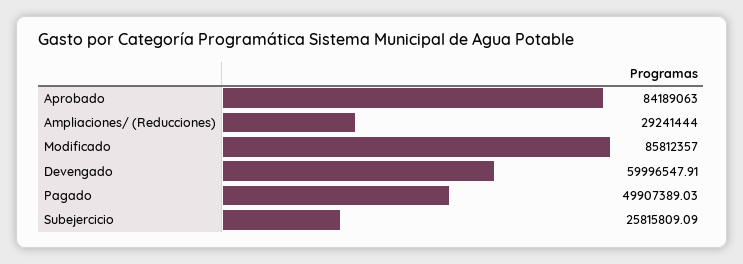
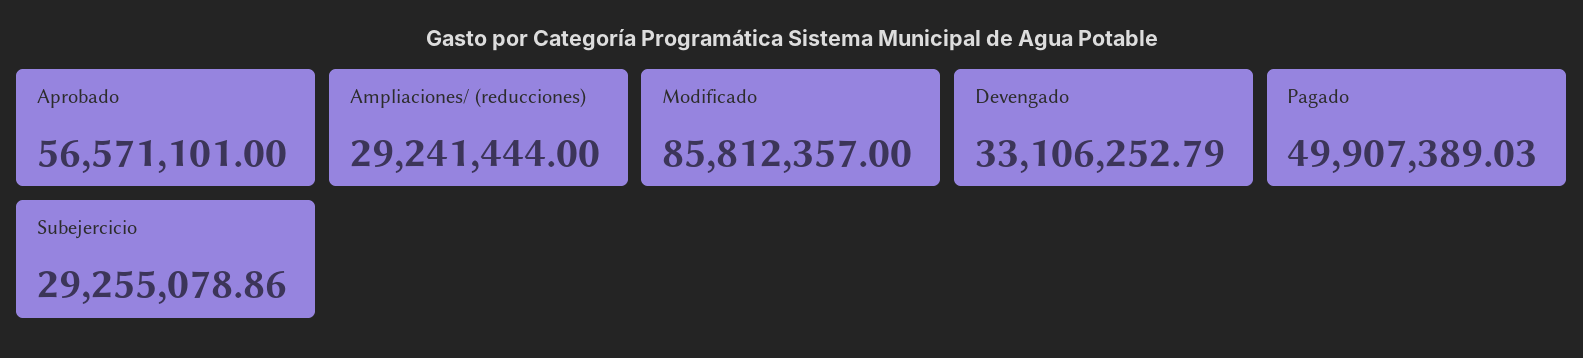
  {
-   "Aprobado": 84189063,
+   "Aprobado": 56571101,
    "Ampliaciones/ (Reducciones)": 29241444,
    "Modificado": 85812357,
-   "Devengado": 59996547.91,
+   "Devengado": 33106252.79,
    "Pagado": 49907389.03,
-   "Subejercicio": 25815809.09
+   "Subejercicio": 29255078.86
  }

